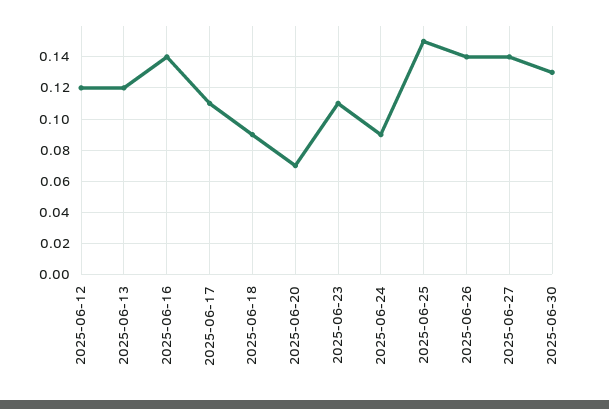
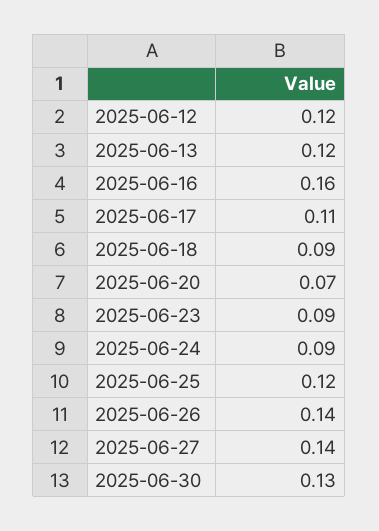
  {
    "2025-06-12": 0.12,
    "2025-06-13": 0.12,
-   "2025-06-16": 0.14,
+   "2025-06-16": 0.16,
    "2025-06-17": 0.11,
    "2025-06-18": 0.09,
    "2025-06-20": 0.07,
-   "2025-06-23": 0.11,
+   "2025-06-23": 0.09,
    "2025-06-24": 0.09,
-   "2025-06-25": 0.15,
+   "2025-06-25": 0.12,
    "2025-06-26": 0.14,
    "2025-06-27": 0.14,
    "2025-06-30": 0.13
  }

